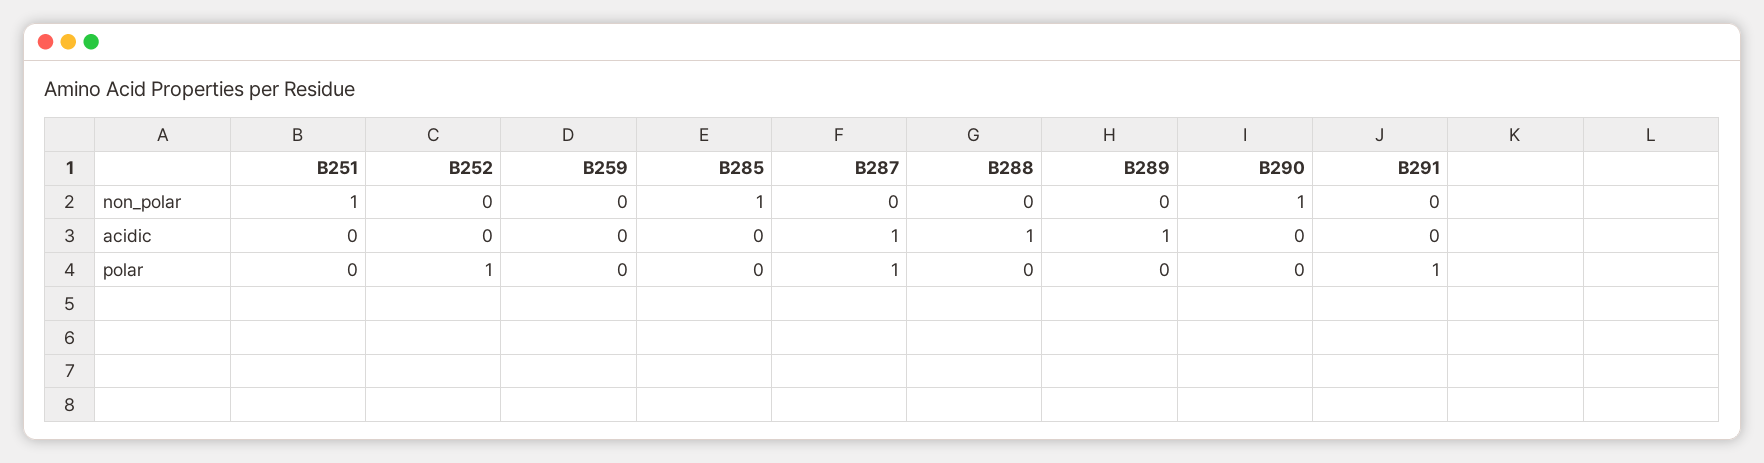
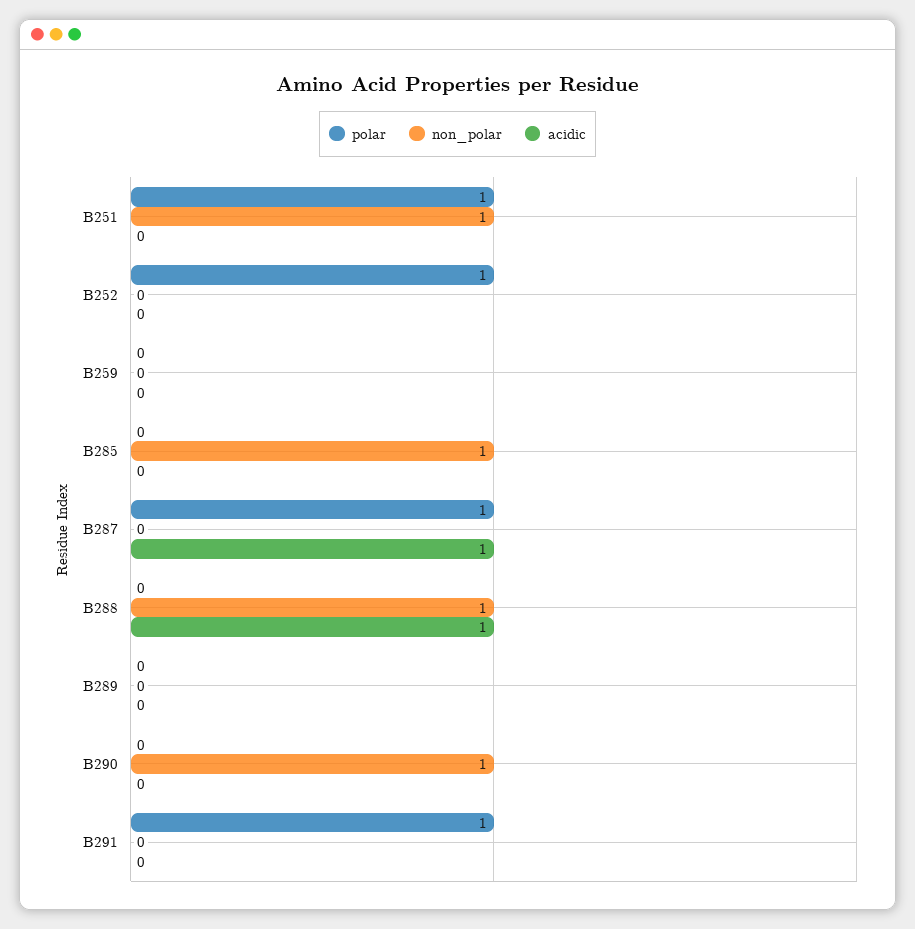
  {
    "non_polar": {
      "B251": 1,
      "B252": 0,
      "B259": 0,
      "B285": 1,
      "B287": 0,
-     "B288": 0,
+     "B288": 1,
      "B289": 0,
      "B290": 1,
      "B291": 0
    },
    "acidic": {
      "B251": 0,
      "B252": 0,
      "B259": 0,
      "B285": 0,
      "B287": 1,
      "B288": 1,
-     "B289": 1,
+     "B289": 0,
      "B290": 0,
      "B291": 0
    },
    "polar": {
-     "B251": 0,
+     "B251": 1,
      "B252": 1,
      "B259": 0,
      "B285": 0,
      "B287": 1,
      "B288": 0,
      "B289": 0,
      "B290": 0,
      "B291": 1
    }
  }

